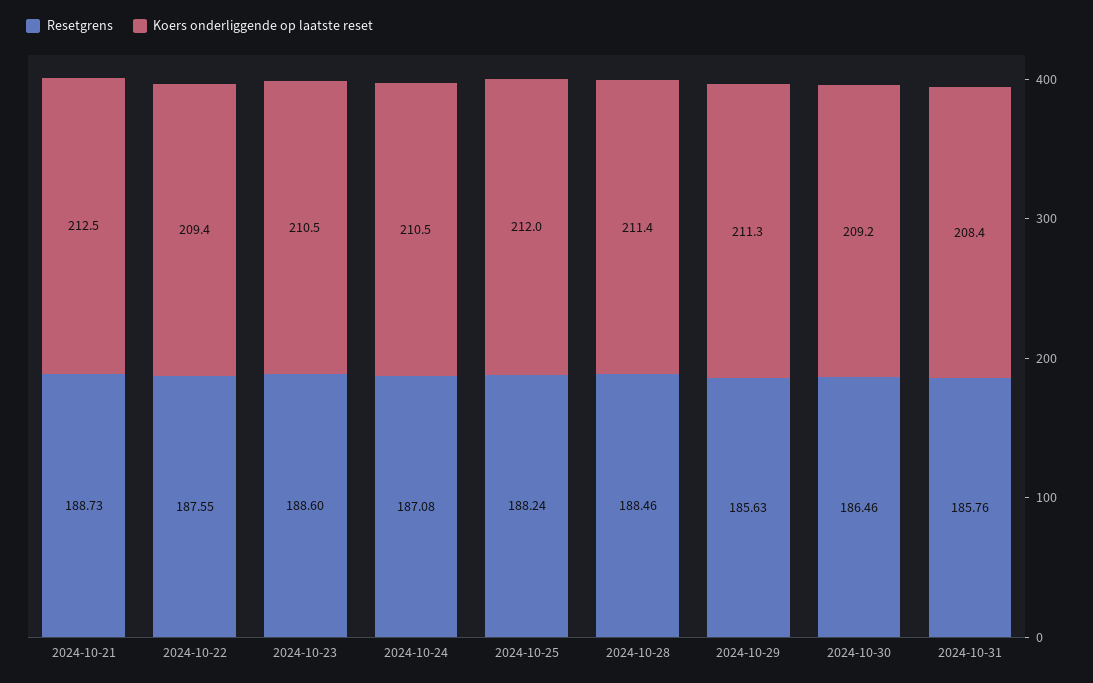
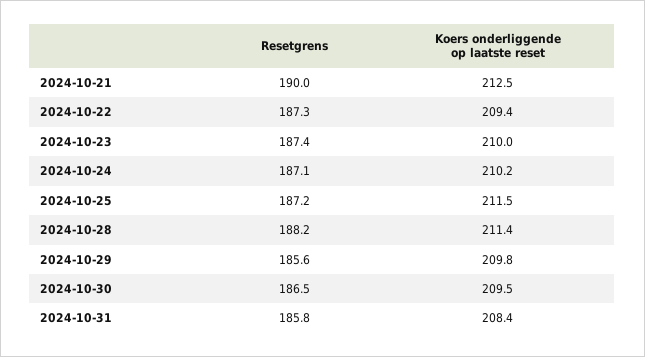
  {
    "Resetgrens": {
-     "2024-10-21": 188.73,
+     "2024-10-21": 190,
-     "2024-10-22": 187.55,
+     "2024-10-22": 187.3,
-     "2024-10-23": 188.6,
+     "2024-10-23": 187.4,
      "2024-10-24": 187.08,
-     "2024-10-25": 188.24,
+     "2024-10-25": 187.2,
-     "2024-10-28": 188.46,
+     "2024-10-28": 188.2,
      "2024-10-29": 185.63,
      "2024-10-30": 186.46,
      "2024-10-31": 185.76
    },
    "Koers onderliggende op laatste reset": {
      "2024-10-21": 212.5,
      "2024-10-22": 209.4,
-     "2024-10-23": 210.5,
+     "2024-10-23": 210,
-     "2024-10-24": 210.5,
+     "2024-10-24": 210.2,
-     "2024-10-25": 212,
+     "2024-10-25": 211.5,
      "2024-10-28": 211.4,
-     "2024-10-29": 211.3,
+     "2024-10-29": 209.8,
-     "2024-10-30": 209.2,
+     "2024-10-30": 209.5,
      "2024-10-31": 208.4
    }
  }

